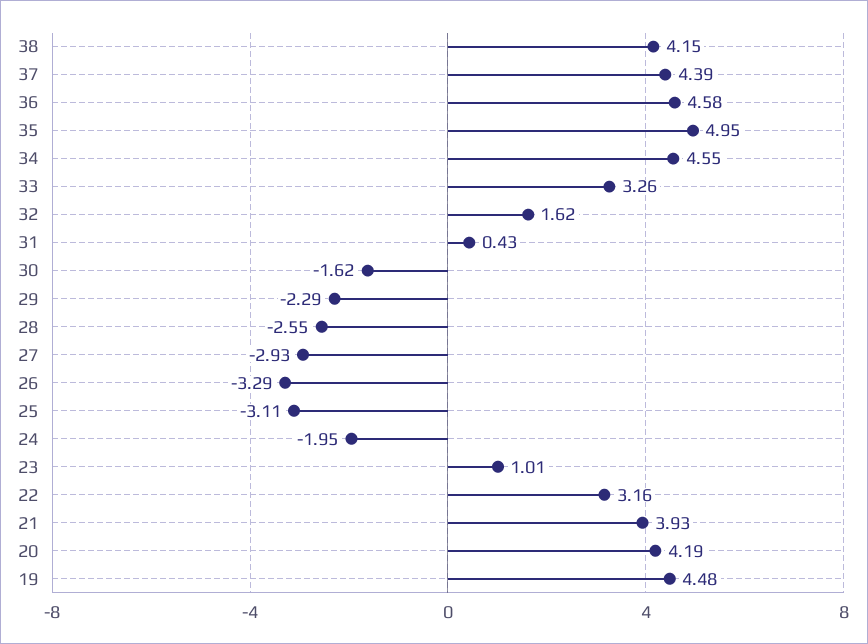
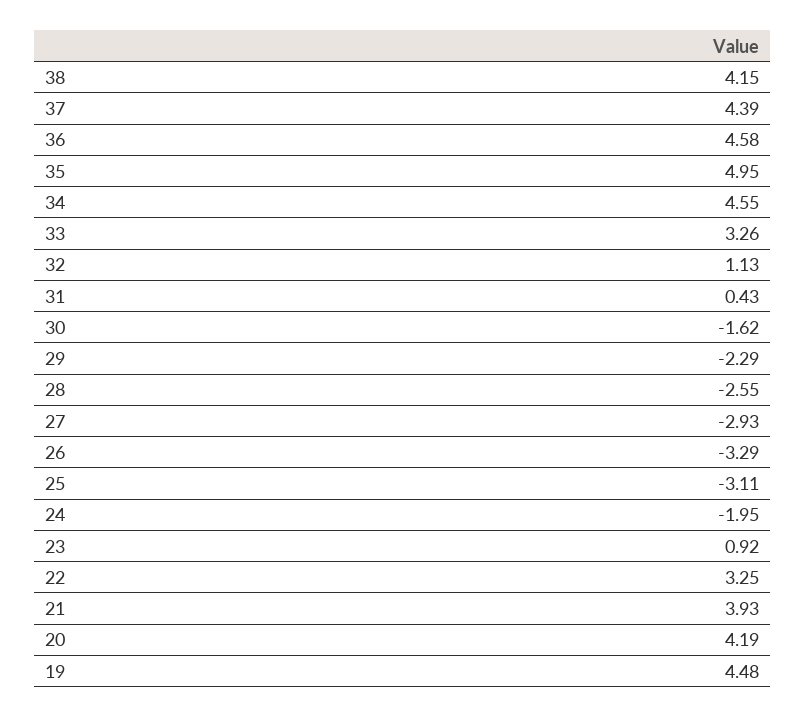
  {
    "38": 4.15,
    "37": 4.39,
    "36": 4.58,
    "35": 4.95,
    "34": 4.55,
    "33": 3.26,
-   "32": 1.62,
+   "32": 1.13,
    "31": 0.43,
    "30": -1.62,
    "29": -2.29,
    "28": -2.55,
    "27": -2.93,
    "26": -3.29,
    "25": -3.11,
    "24": -1.95,
-   "23": 1.01,
+   "23": 0.92,
-   "22": 3.16,
+   "22": 3.25,
    "21": 3.93,
    "20": 4.19,
    "19": 4.48
  }

